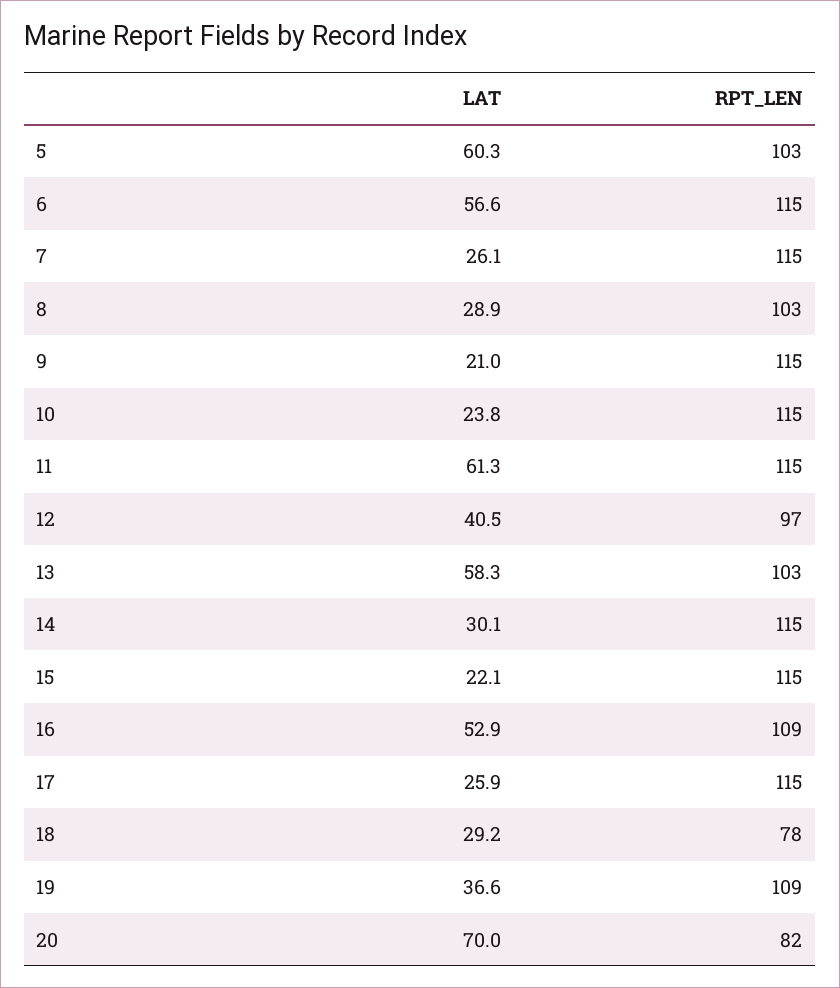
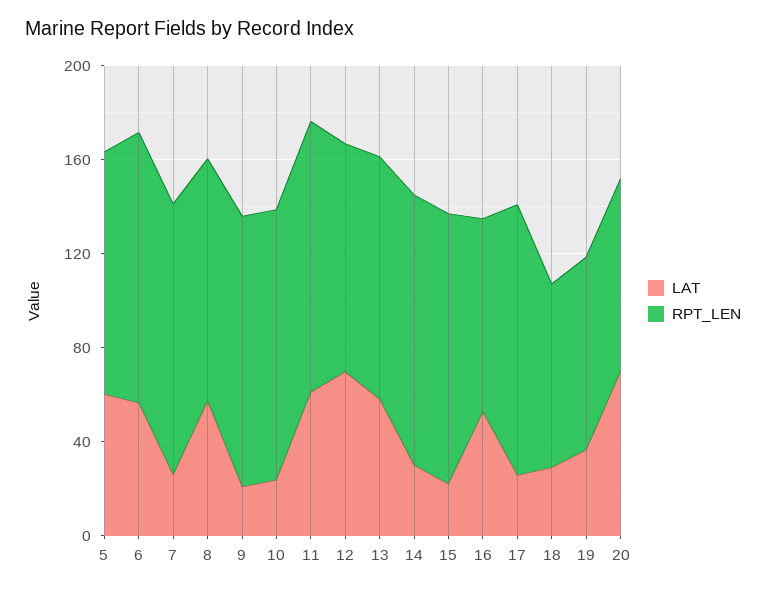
  {
    "LAT": {
      "5": 60.3,
      "6": 56.6,
      "7": 26.1,
-     "8": 28.9,
+     "8": 60,
      "9": 21,
      "10": 23.8,
      "11": 61.3,
-     "12": 40.5,
+     "12": 70,
      "13": 58.3,
      "14": 30.1,
      "15": 22.1,
      "16": 52.9,
      "17": 25.9,
      "18": 29.2,
      "19": 36.6,
      "20": 70
    },
    "RPT_LEN": {
      "5": 103,
      "6": 115,
      "7": 115,
      "8": 103,
      "9": 115,
      "10": 115,
      "11": 115,
      "12": 97,
      "13": 103,
      "14": 115,
      "15": 115,
-     "16": 109,
+     "16": 80,
      "17": 115,
      "18": 78,
-     "19": 109,
+     "19": 80,
      "20": 82
    }
  }

